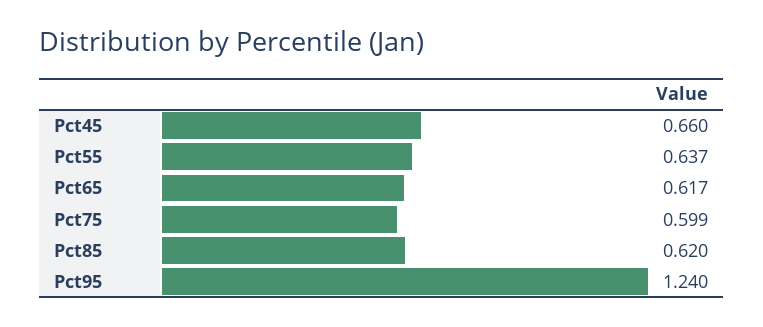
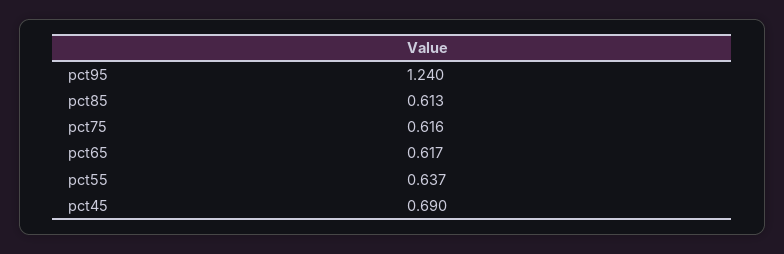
  {
-   "Pct45": 0.66,
+   "Pct45": 0.69,
    "Pct55": 0.637,
    "Pct65": 0.617,
-   "Pct75": 0.599,
+   "Pct75": 0.616,
-   "Pct85": 0.62,
+   "Pct85": 0.613,
    "Pct95": 1.24
  }

